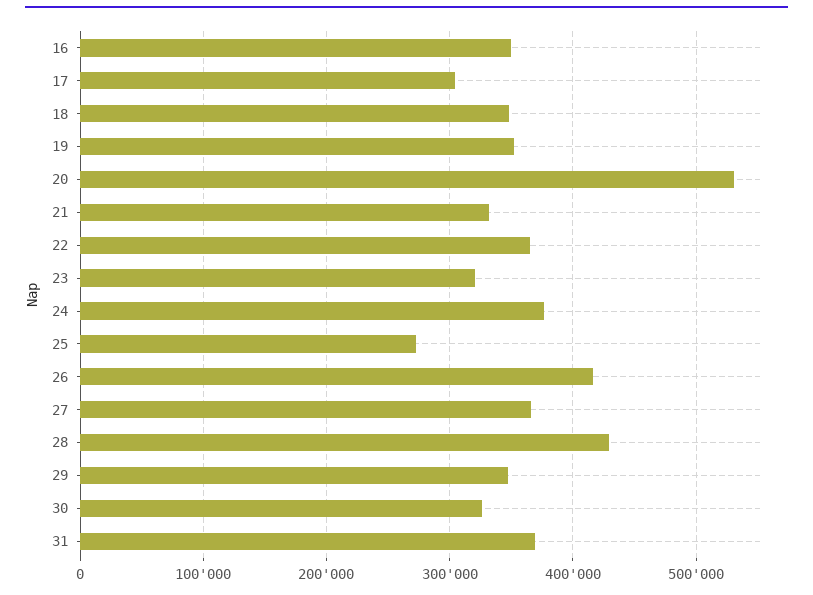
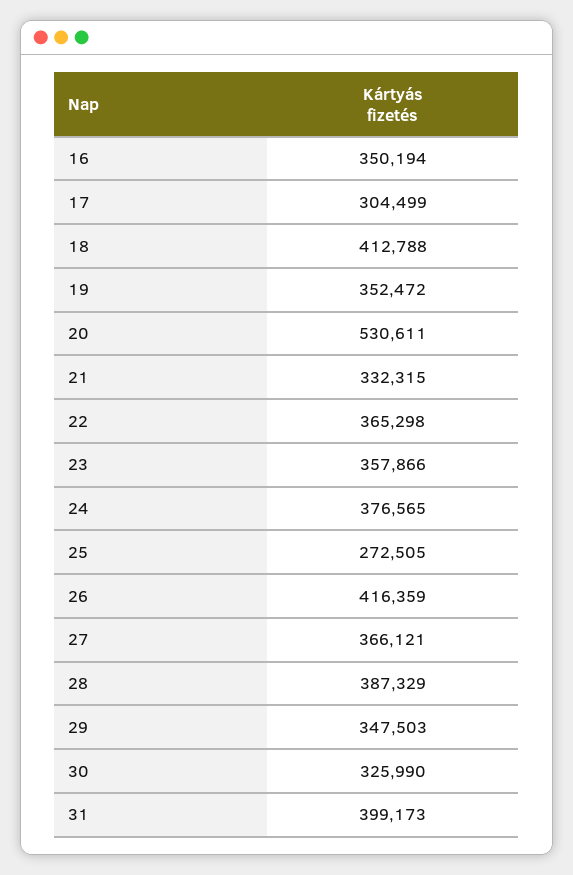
  {
    "16": 350194,
    "17": 304499,
-   "18": 350000,
+   "18": 412788,
    "19": 352472,
    "20": 530611,
    "21": 332315,
    "22": 365298,
-   "23": 320000,
+   "23": 357866,
    "24": 376565,
    "25": 272505,
    "26": 416359,
    "27": 366121,
-   "28": 430000,
+   "28": 387329,
    "29": 347503,
    "30": 325990,
-   "31": 370000
+   "31": 399173
  }

